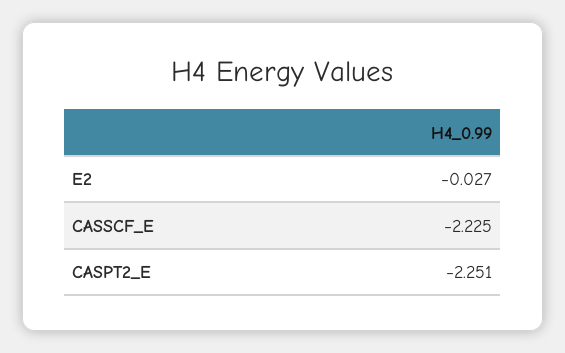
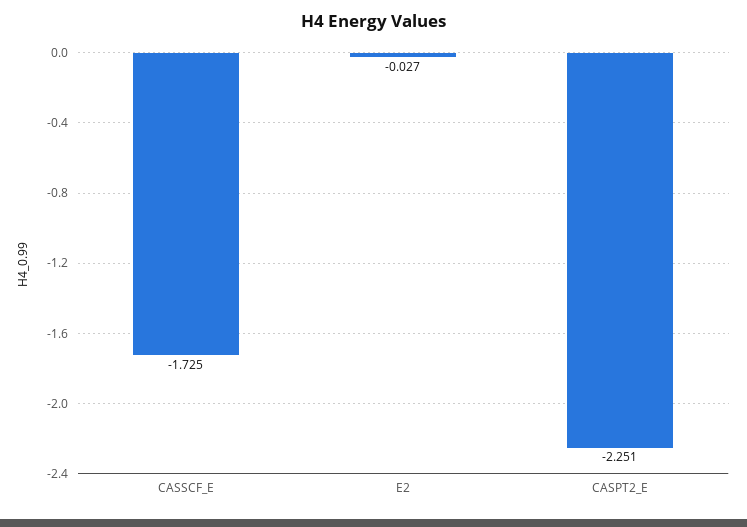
  {
    "E2": -0.027,
-   "CASSCF_E": -2.225,
+   "CASSCF_E": -1.725,
    "CASPT2_E": -2.251
  }

